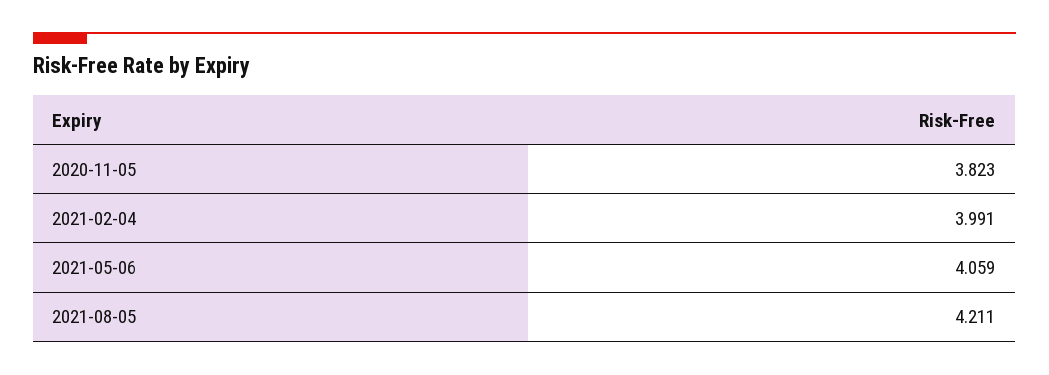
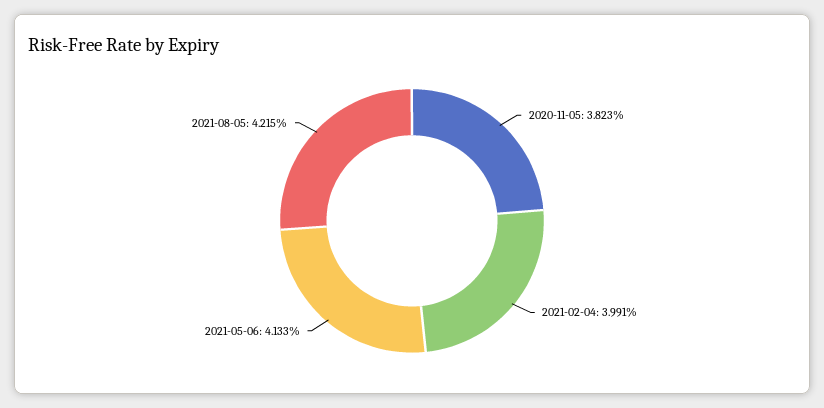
  {
    "2020-11-05": 3.823,
    "2021-02-04": 3.991,
-   "2021-05-06": 4.059,
+   "2021-05-06": 4.133,
-   "2021-08-05": 4.211
+   "2021-08-05": 4.215
  }

